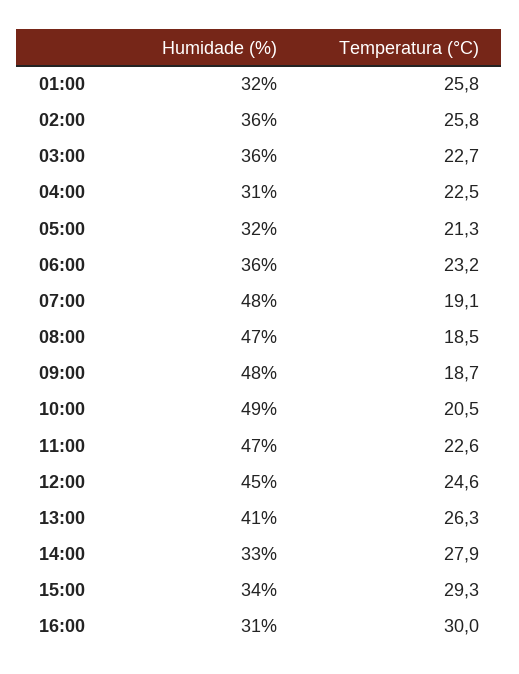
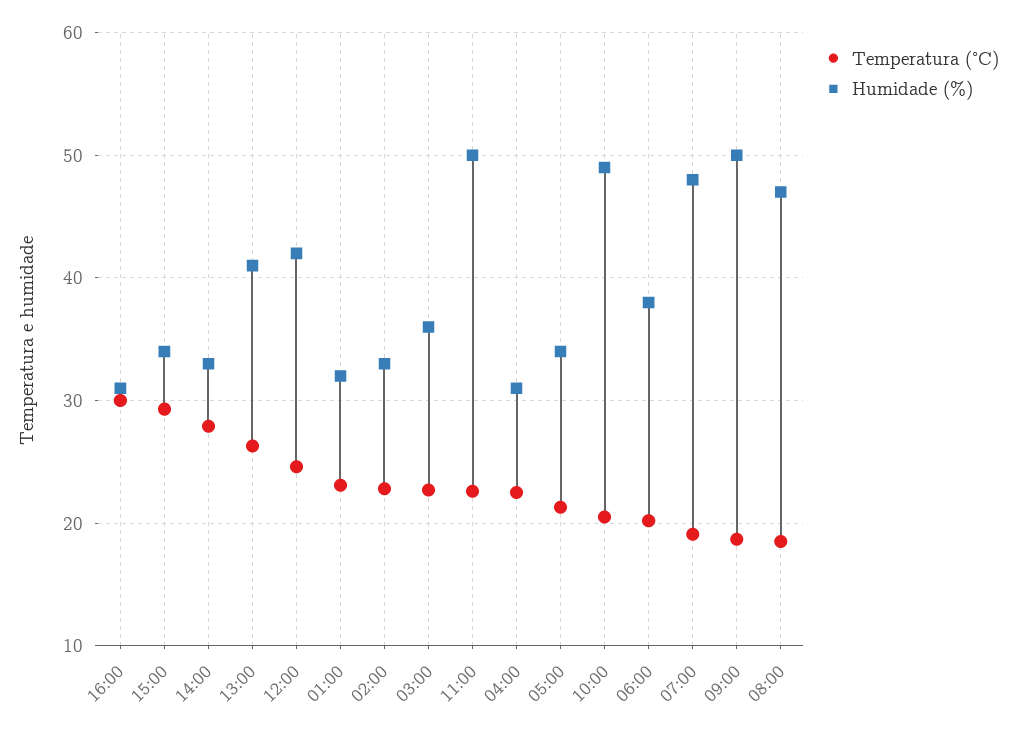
  {
    "Humidade (%)": {
      "01:00": 32,
-     "02:00": 36,
+     "02:00": 33,
      "03:00": 36,
      "04:00": 31,
-     "05:00": 32,
+     "05:00": 34,
-     "06:00": 36,
+     "06:00": 38,
      "07:00": 48,
      "08:00": 47,
-     "09:00": 48,
+     "09:00": 50,
      "10:00": 49,
-     "11:00": 47,
+     "11:00": 50,
-     "12:00": 45,
+     "12:00": 42,
      "13:00": 41,
      "14:00": 33,
      "15:00": 34,
      "16:00": 31
    },
    "Temperatura (°C)": {
-     "01:00": 25.8,
+     "01:00": 23,
-     "02:00": 25.8,
+     "02:00": 23,
      "03:00": 22.7,
      "04:00": 22.5,
      "05:00": 21.3,
-     "06:00": 23.2,
+     "06:00": 20,
      "07:00": 19.1,
      "08:00": 18.5,
      "09:00": 18.7,
      "10:00": 20.5,
      "11:00": 22.6,
      "12:00": 24.6,
      "13:00": 26.3,
      "14:00": 27.9,
      "15:00": 29.3,
      "16:00": 30
    }
  }

